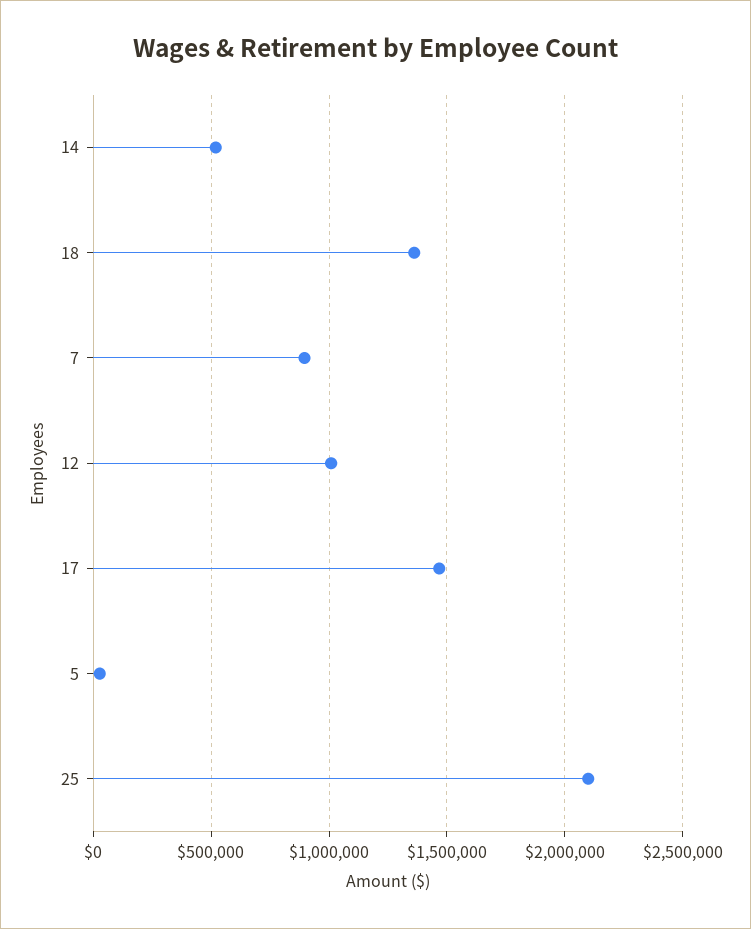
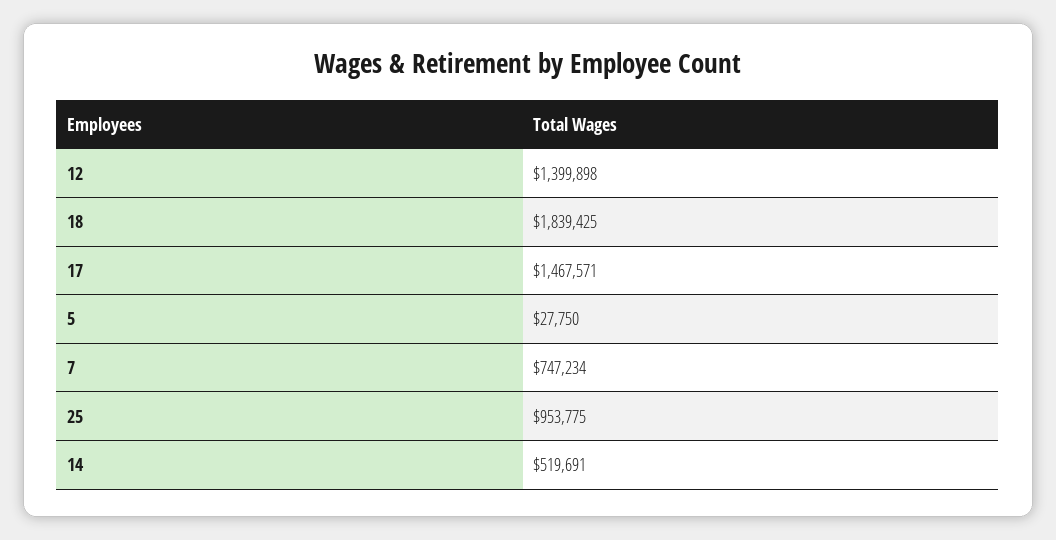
  {
    "14": 519691,
-   "18": 1350000,
+   "18": 1839425,
-   "7": 900000,
+   "7": 747234,
-   "12": 1000000,
+   "12": 1399898,
    "17": 1467571,
    "5": 27750,
-   "25": 2100000
+   "25": 953775
  }

